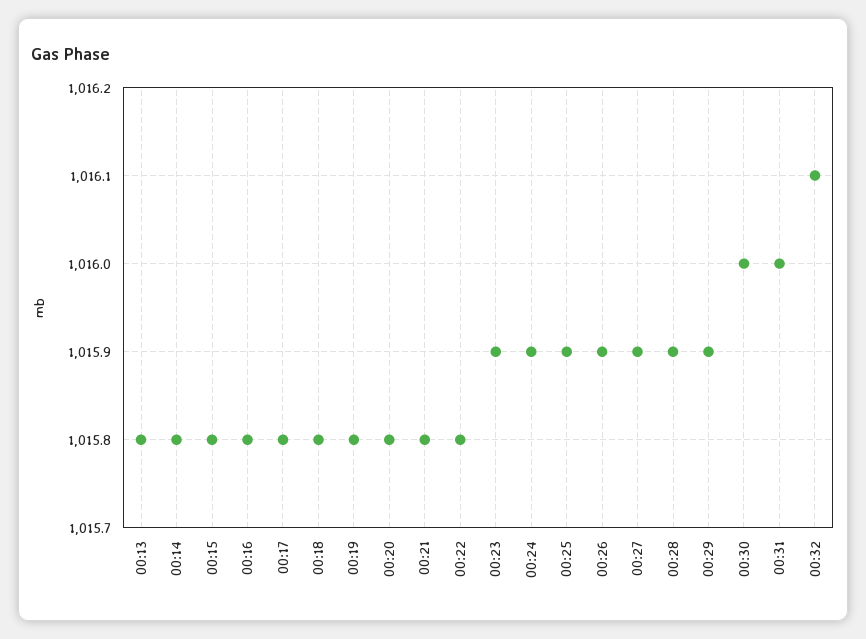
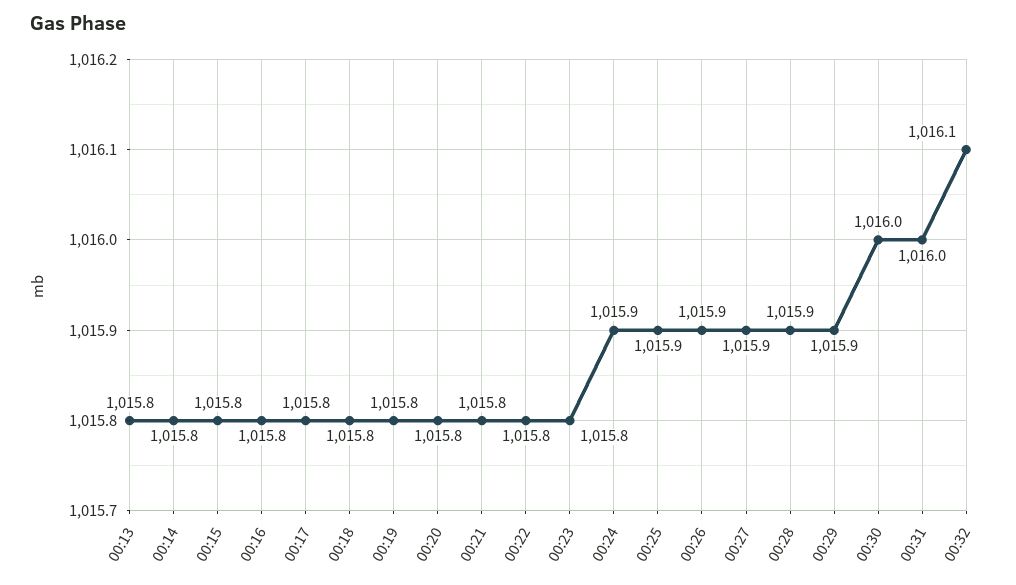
  {
    "00:13": 1015.8,
    "00:14": 1015.8,
    "00:15": 1015.8,
    "00:16": 1015.8,
    "00:17": 1015.8,
    "00:18": 1015.8,
    "00:19": 1015.8,
    "00:20": 1015.8,
    "00:21": 1015.8,
    "00:22": 1015.8,
-   "00:23": 1015.9,
+   "00:23": 1015.8,
    "00:24": 1015.9,
    "00:25": 1015.9,
    "00:26": 1015.9,
    "00:27": 1015.9,
    "00:28": 1015.9,
    "00:29": 1015.9,
    "00:30": 1016,
    "00:31": 1016,
    "00:32": 1016.1
  }

